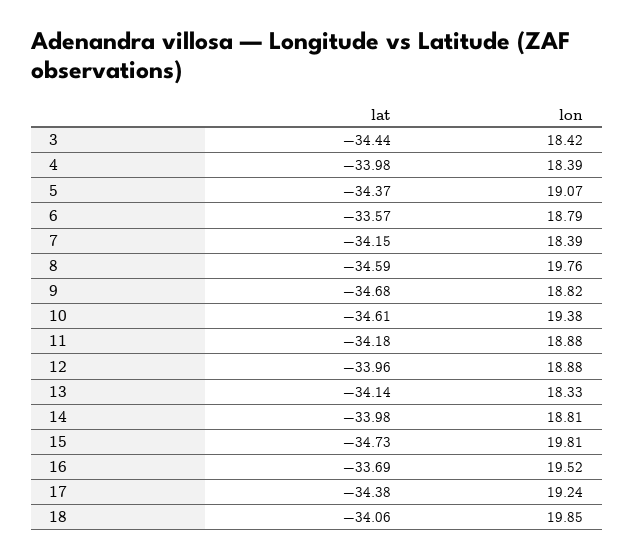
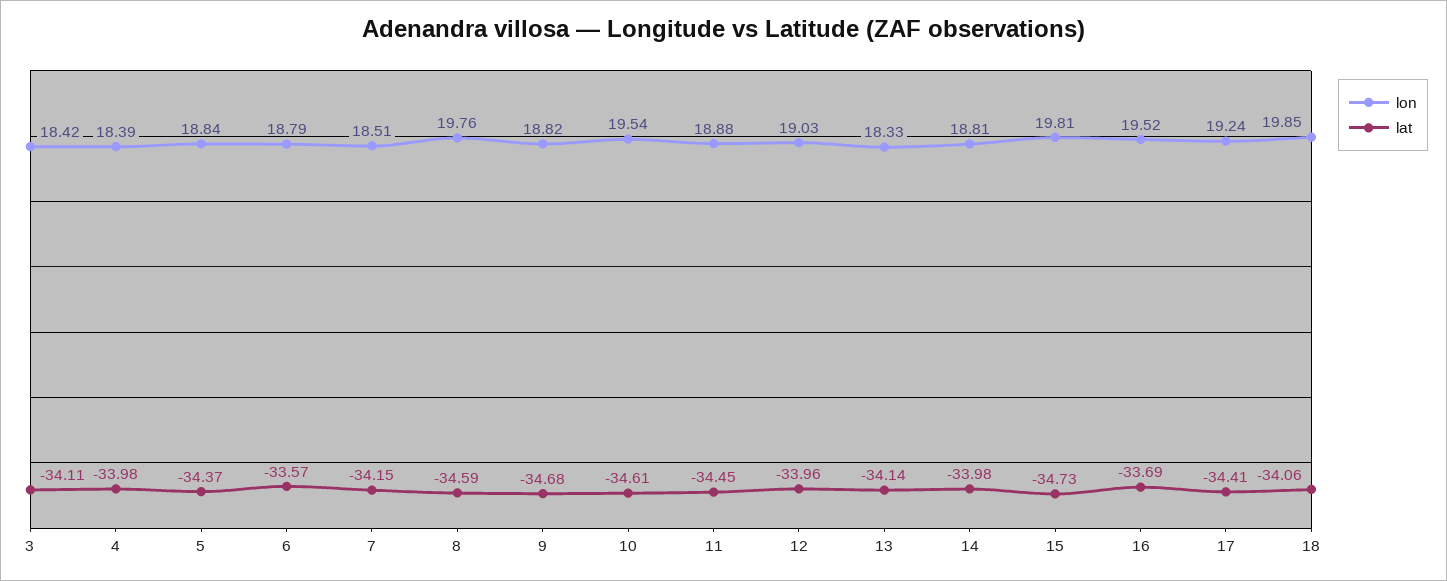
  {
    "lat": {
-     "3": -34.44,
+     "3": -34.11,
      "4": -33.98,
      "5": -34.37,
      "6": -33.57,
      "7": -34.15,
      "8": -34.59,
      "9": -34.68,
      "10": -34.61,
-     "11": -34.18,
+     "11": -34.45,
      "12": -33.96,
      "13": -34.14,
      "14": -33.98,
      "15": -34.73,
      "16": -33.69,
-     "17": -34.38,
+     "17": -34.41,
      "18": -34.06
    },
    "lon": {
      "3": 18.42,
      "4": 18.39,
-     "5": 19.07,
+     "5": 18.84,
      "6": 18.79,
-     "7": 18.39,
+     "7": 18.51,
      "8": 19.76,
      "9": 18.82,
-     "10": 19.38,
+     "10": 19.54,
      "11": 18.88,
-     "12": 18.88,
+     "12": 19.03,
      "13": 18.33,
      "14": 18.81,
      "15": 19.81,
      "16": 19.52,
      "17": 19.24,
      "18": 19.85
    }
  }

